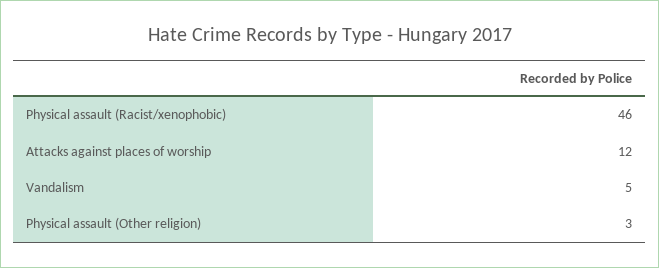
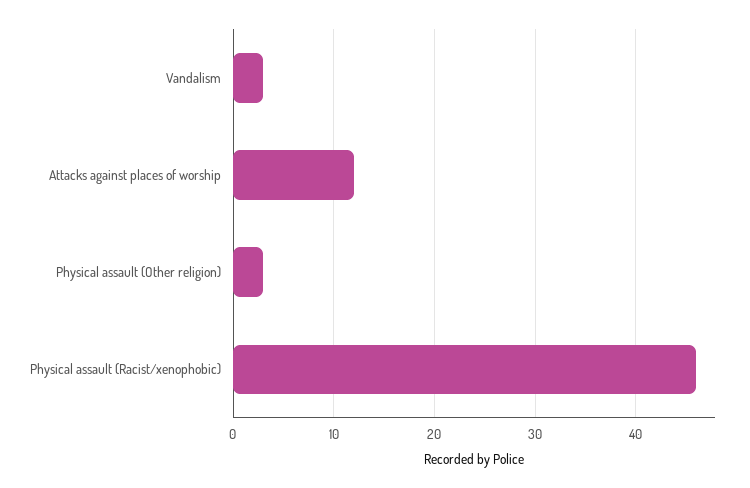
  {
    "Physical assault (Racist/xenophobic)": 46,
    "Attacks against places of worship": 12,
-   "Vandalism": 5,
+   "Vandalism": 3,
    "Physical assault (Other religion)": 3
  }

